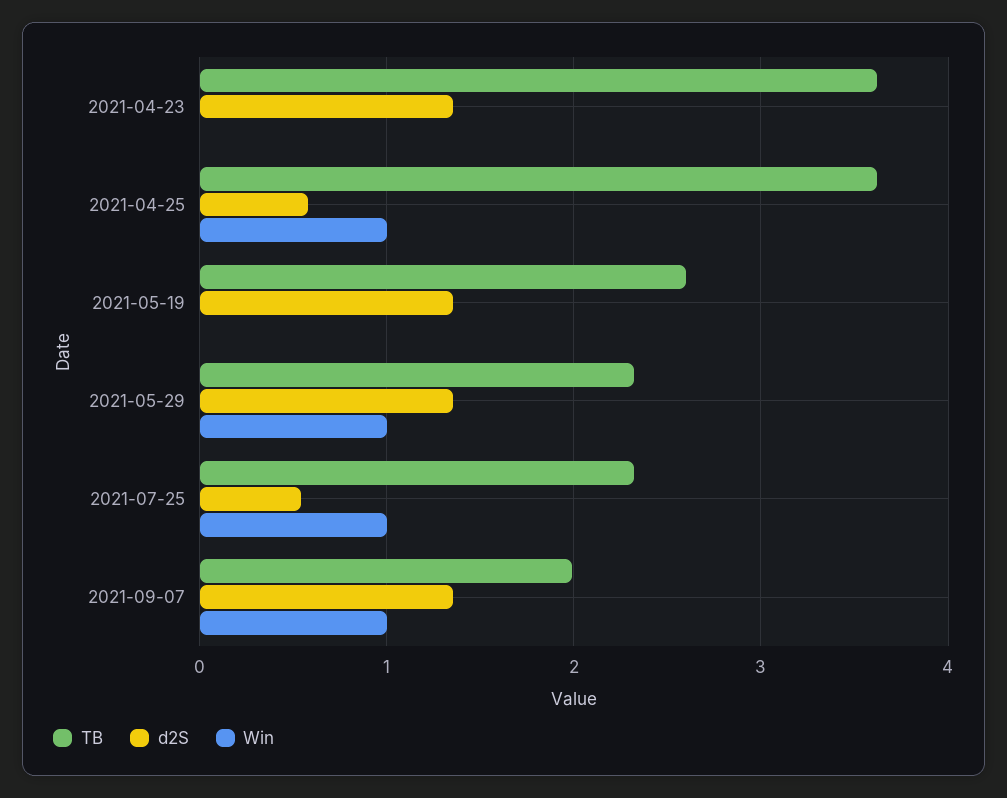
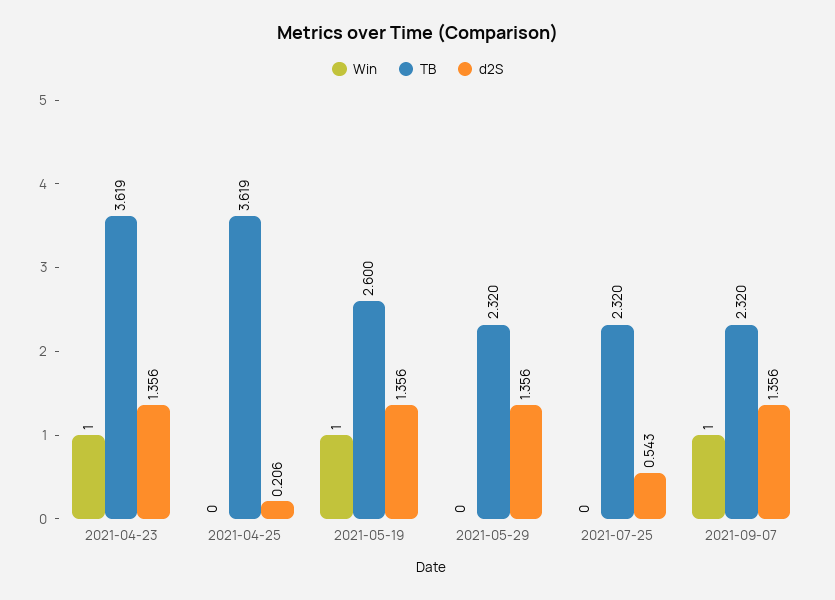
  {
    "TB": {
      "2021-04-23": 3.619,
      "2021-04-25": 3.619,
      "2021-05-19": 2.6,
      "2021-05-29": 2.32,
      "2021-07-25": 2.32,
-     "2021-09-07": 2
+     "2021-09-07": 2.32
    },
    "d2S": {
      "2021-04-23": 1.356,
-     "2021-04-25": 0.6,
+     "2021-04-25": 0.206,
      "2021-05-19": 1.356,
      "2021-05-29": 1.356,
      "2021-07-25": 0.543,
      "2021-09-07": 1.356
    },
    "Win": {
-     "2021-04-23": 0,
+     "2021-04-23": 1,
-     "2021-04-25": 1,
+     "2021-04-25": 0,
-     "2021-05-19": 0,
+     "2021-05-19": 1,
-     "2021-05-29": 1,
+     "2021-05-29": 0,
-     "2021-07-25": 1,
+     "2021-07-25": 0,
      "2021-09-07": 1
    }
  }

